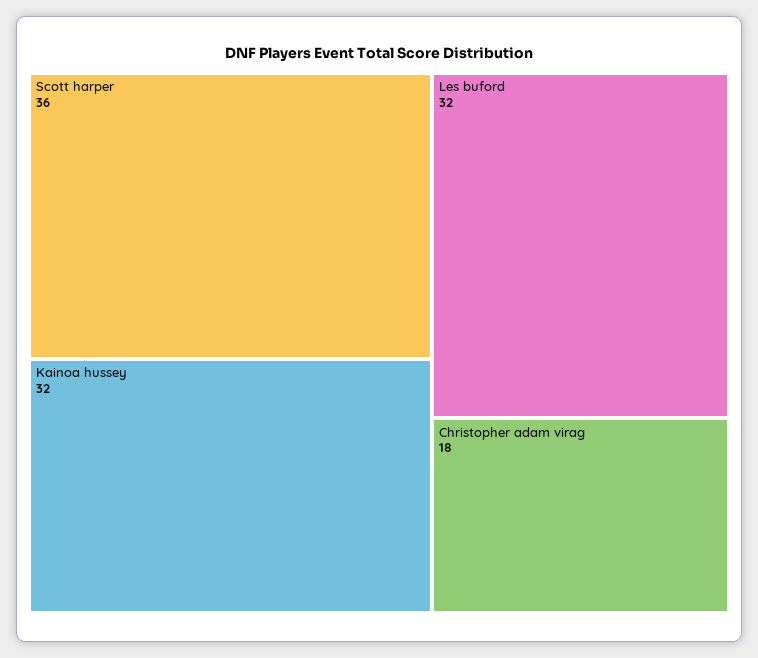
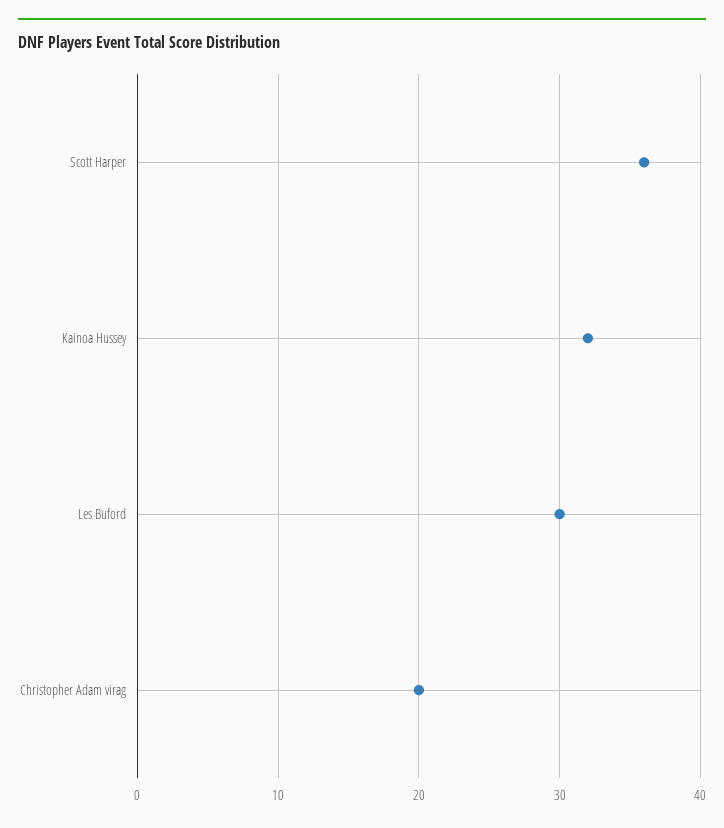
  {
    "Scott harper": 36,
    "Kainoa hussey": 32,
-   "Les buford": 32,
+   "Les buford": 30,
-   "Christopher adam virag": 18
+   "Christopher adam virag": 20
  }

